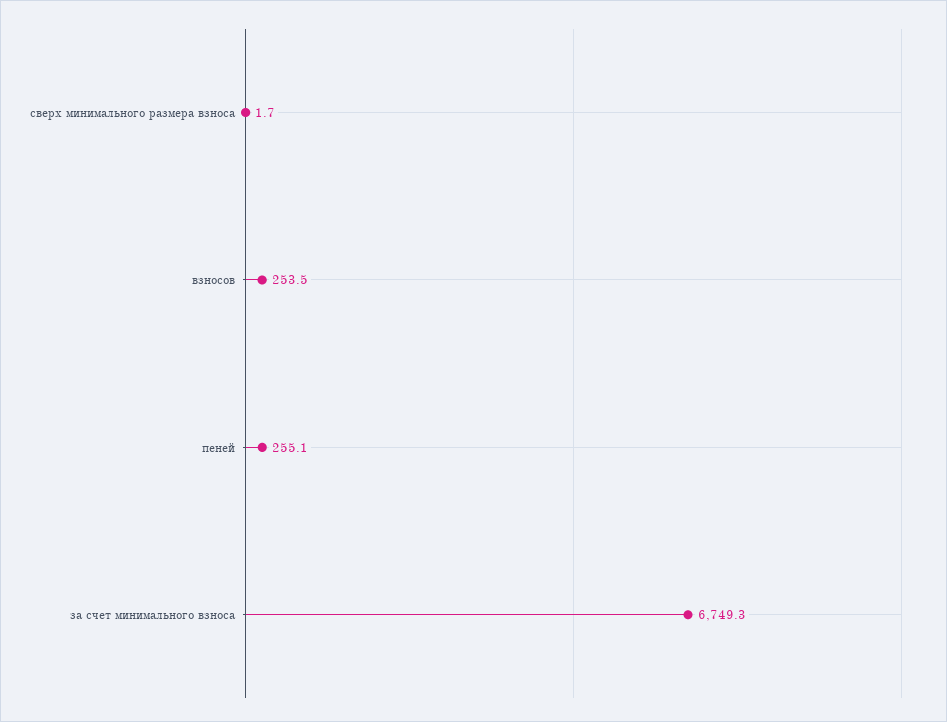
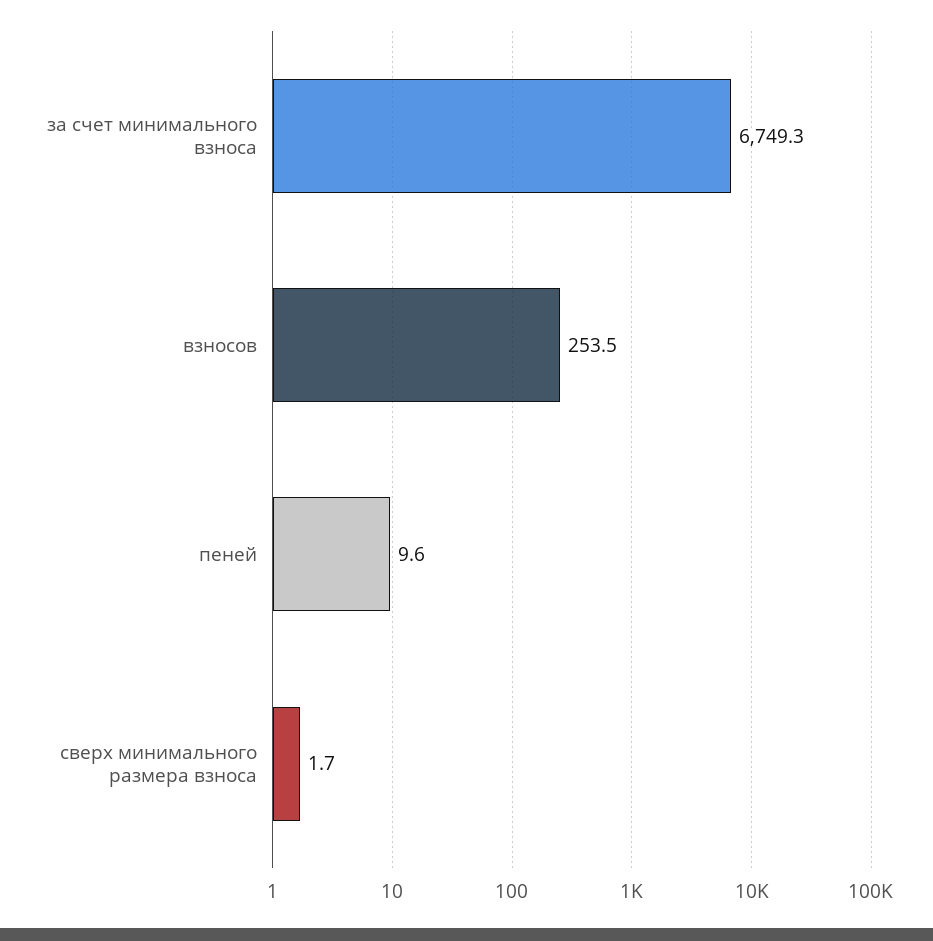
  {
    "сверх минимального размера взноса": 1.7,
    "взносов": 253.5,
-   "пеней": 255.1,
+   "пеней": 9.6,
    "за счет минимального взноса": 6749.3
  }

